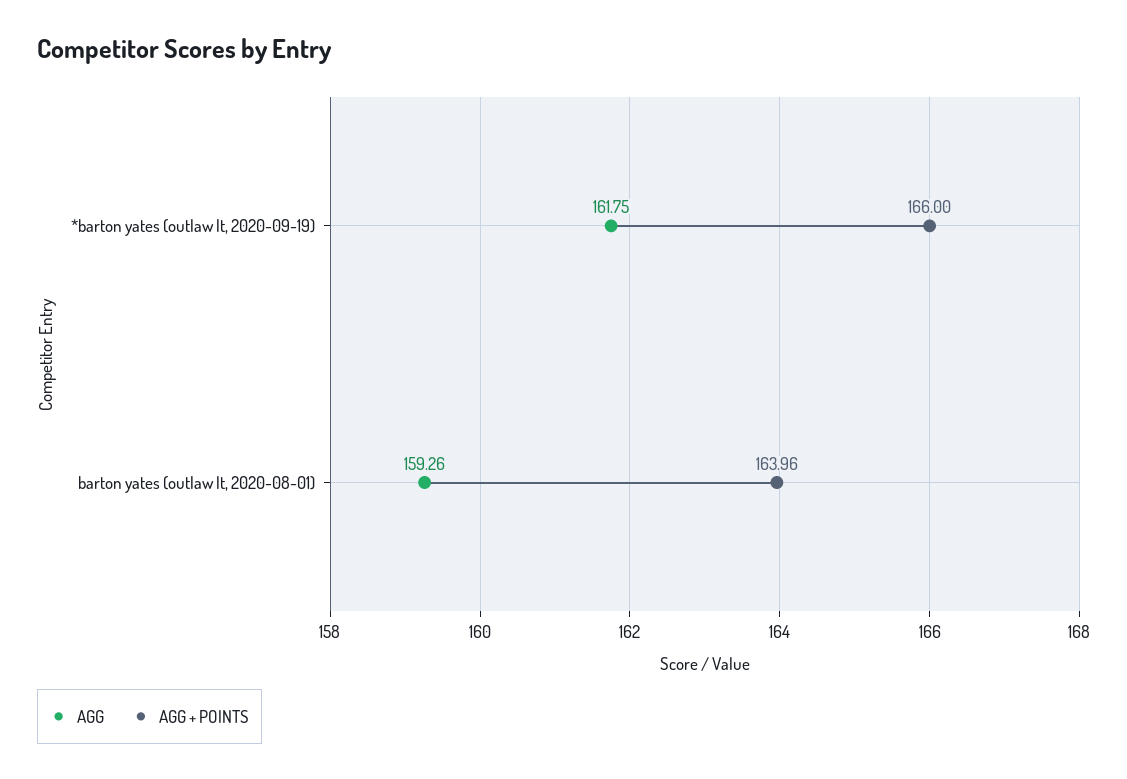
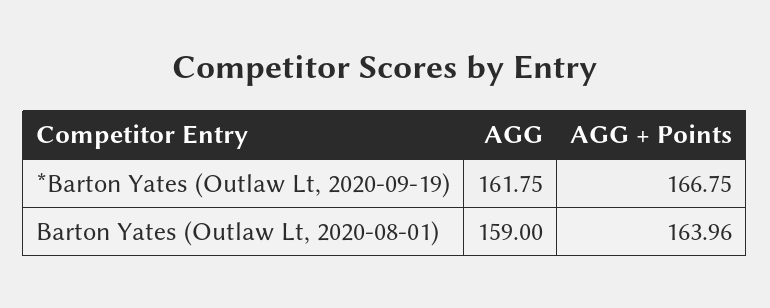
  {
    "AGG": {
      "*barton yates (outlaw lt, 2020-09-19)": 161.75,
-     "barton yates (outlaw lt, 2020-08-01)": 159.26
+     "barton yates (outlaw lt, 2020-08-01)": 159
    },
    "AGG + POINTS": {
-     "*barton yates (outlaw lt, 2020-09-19)": 166,
+     "*barton yates (outlaw lt, 2020-09-19)": 166.75,
      "barton yates (outlaw lt, 2020-08-01)": 163.96
    }
  }

